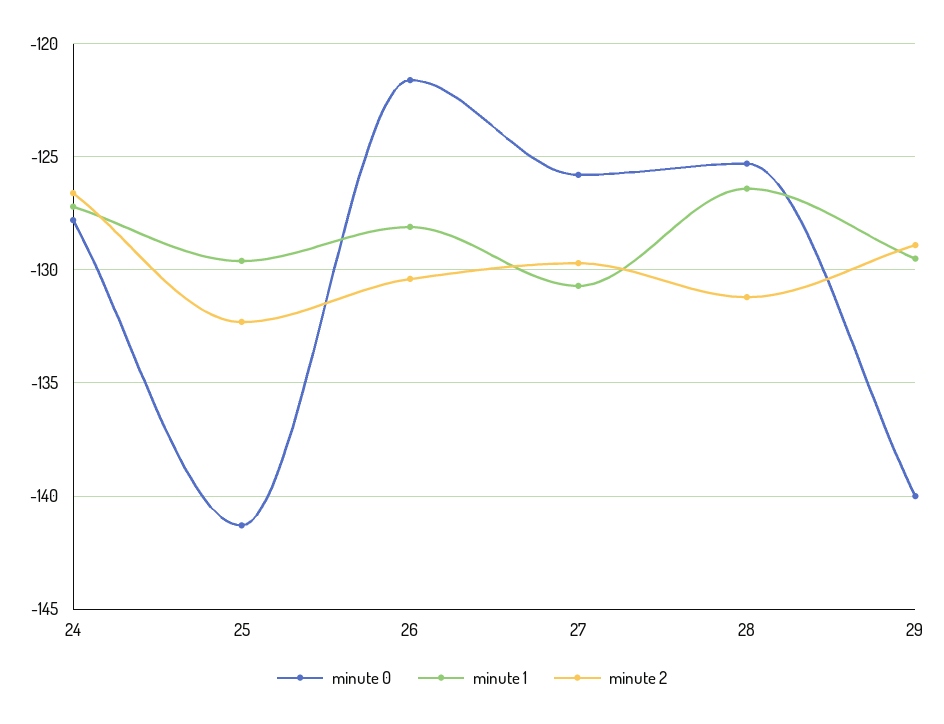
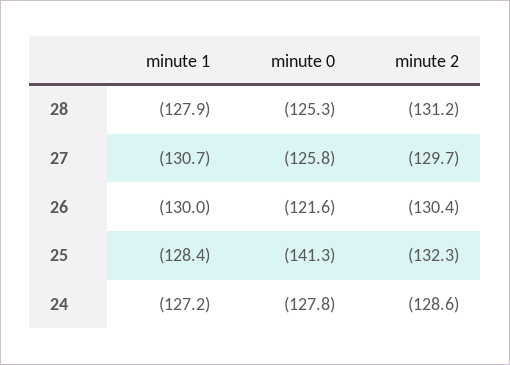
  {
    "minute 0": {
      "24": -127.8,
      "25": -141.3,
      "26": -121.6,
      "27": -125.8,
-     "28": -125.3,
+     "28": -125.3
-     "29": -140
    },
    "minute 1": {
      "24": -127.2,
-     "25": -129.5,
+     "25": -128.4,
-     "26": -128,
+     "26": -130,
      "27": -130.7,
-     "28": -126.5,
+     "28": -127.9
-     "29": -129.5
    },
    "minute 2": {
-     "24": -126.5,
+     "24": -128.6,
      "25": -132.3,
      "26": -130.4,
      "27": -129.7,
-     "28": -131.2,
+     "28": -131.2
-     "29": -129
    }
  }

